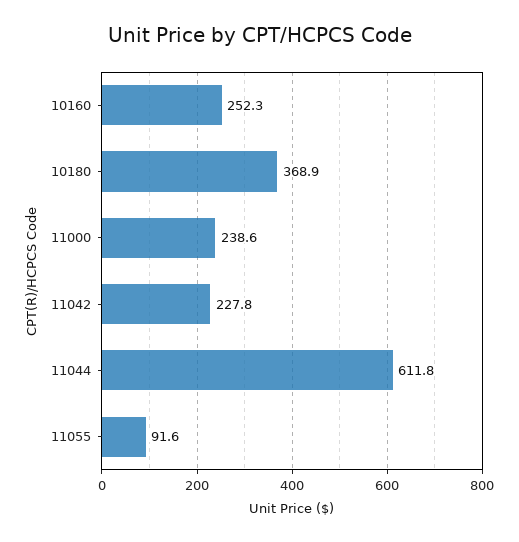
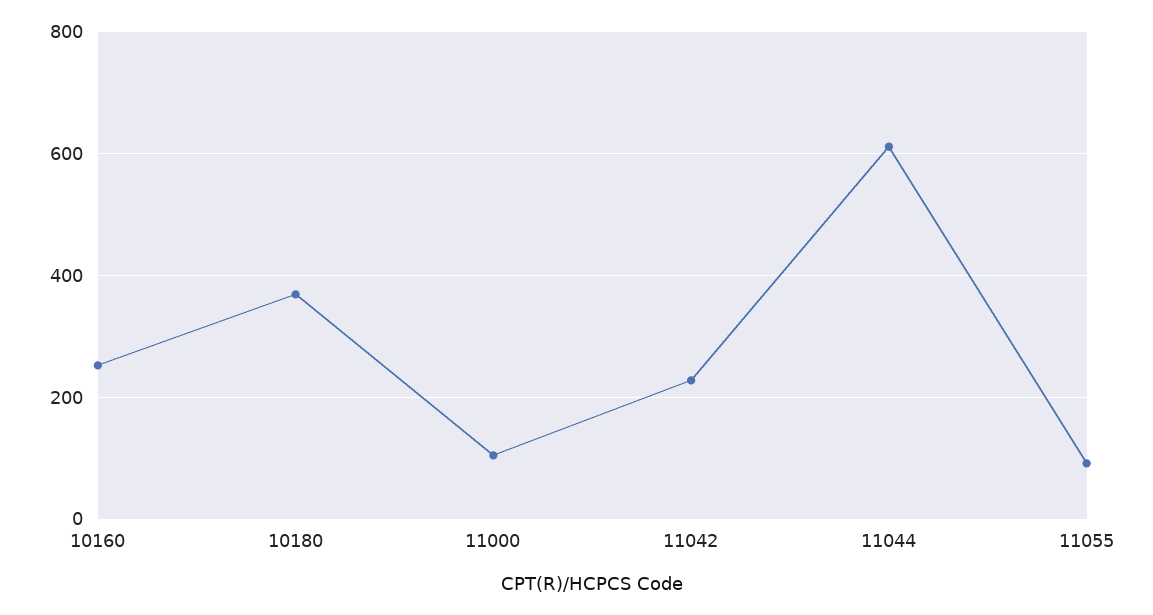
  {
    "10160": 252.3,
    "10180": 368.9,
-   "11000": 238.6,
+   "11000": 100,
    "11042": 227.8,
    "11044": 611.8,
    "11055": 91.6
  }

